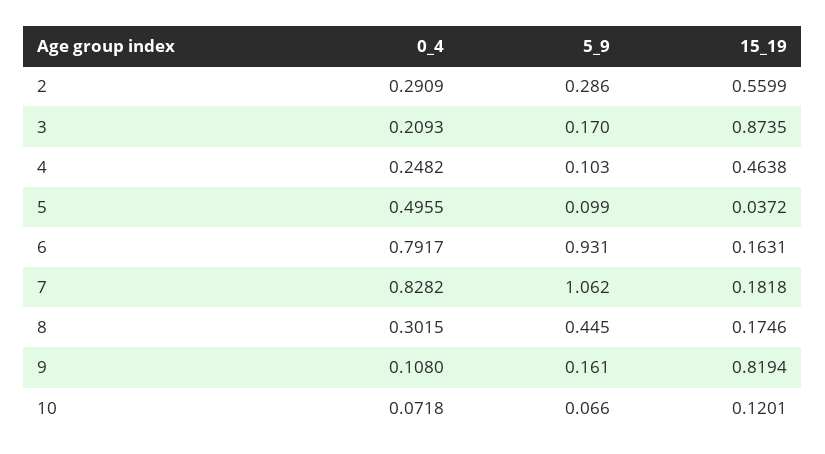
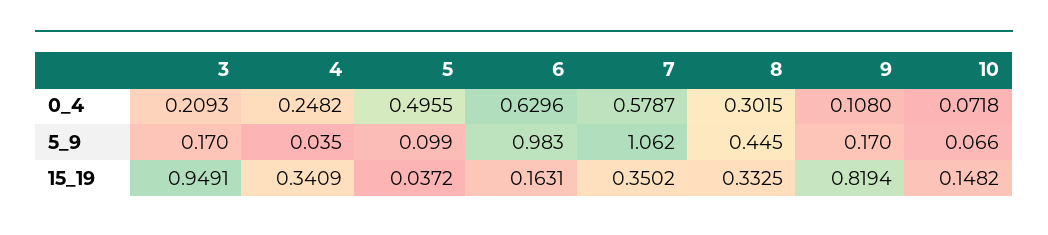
  {
    "0_4": {
-     "2": 0.2909,
      "3": 0.2093,
      "4": 0.2482,
      "5": 0.4955,
-     "6": 0.7917,
+     "6": 0.6296,
-     "7": 0.8282,
+     "7": 0.5787,
      "8": 0.3015,
      "9": 0.108,
      "10": 0.0718
    },
    "5_9": {
-     "2": 0.286,
      "3": 0.17,
-     "4": 0.103,
+     "4": 0.035,
      "5": 0.099,
-     "6": 0.931,
+     "6": 0.983,
      "7": 1.062,
      "8": 0.445,
-     "9": 0.161,
+     "9": 0.17,
      "10": 0.066
    },
    "15_19": {
-     "2": 0.5599,
-     "3": 0.8735,
+     "3": 0.9491,
-     "4": 0.4638,
+     "4": 0.3409,
      "5": 0.0372,
      "6": 0.1631,
-     "7": 0.1818,
+     "7": 0.3502,
-     "8": 0.1746,
+     "8": 0.3325,
      "9": 0.8194,
-     "10": 0.1201
+     "10": 0.1482
    }
  }

